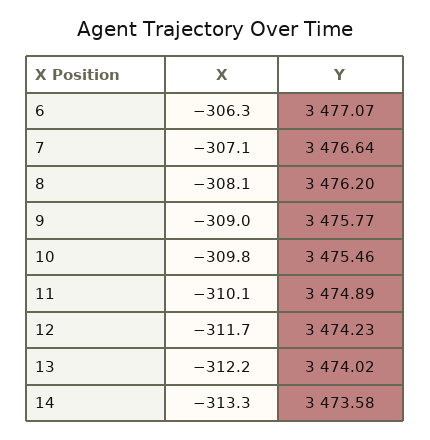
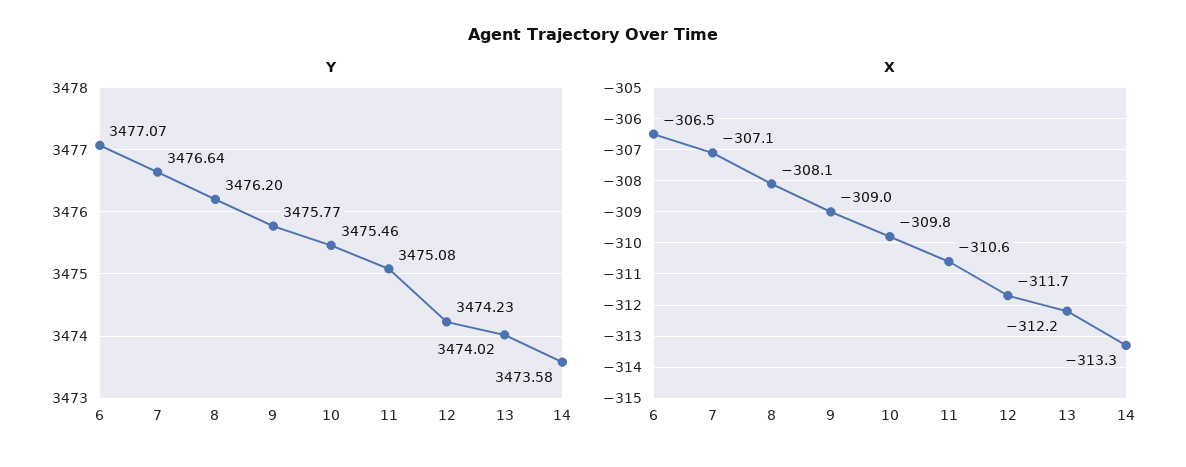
  {
    "X": {
-     "6": -306.3,
+     "6": -306.5,
      "7": -307.1,
      "8": -308.1,
      "9": -309,
      "10": -309.8,
-     "11": -310.1,
+     "11": -310.6,
      "12": -311.7,
      "13": -312.2,
      "14": -313.3
    },
    "Y": {
      "6": 3477.07,
      "7": 3476.64,
      "8": 3476.2,
      "9": 3475.77,
      "10": 3475.46,
-     "11": 3474.89,
+     "11": 3475.08,
      "12": 3474.23,
      "13": 3474.02,
      "14": 3473.58
    }
  }

